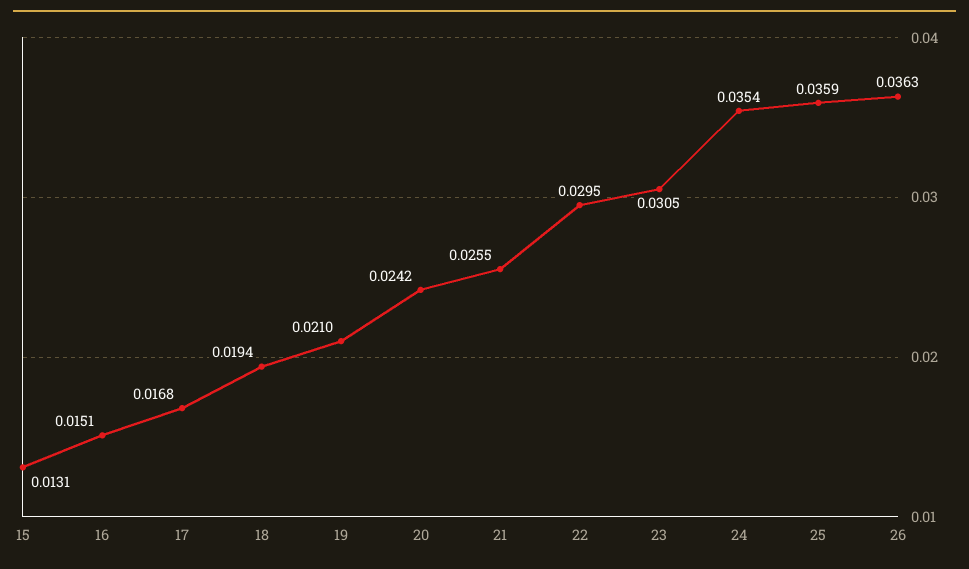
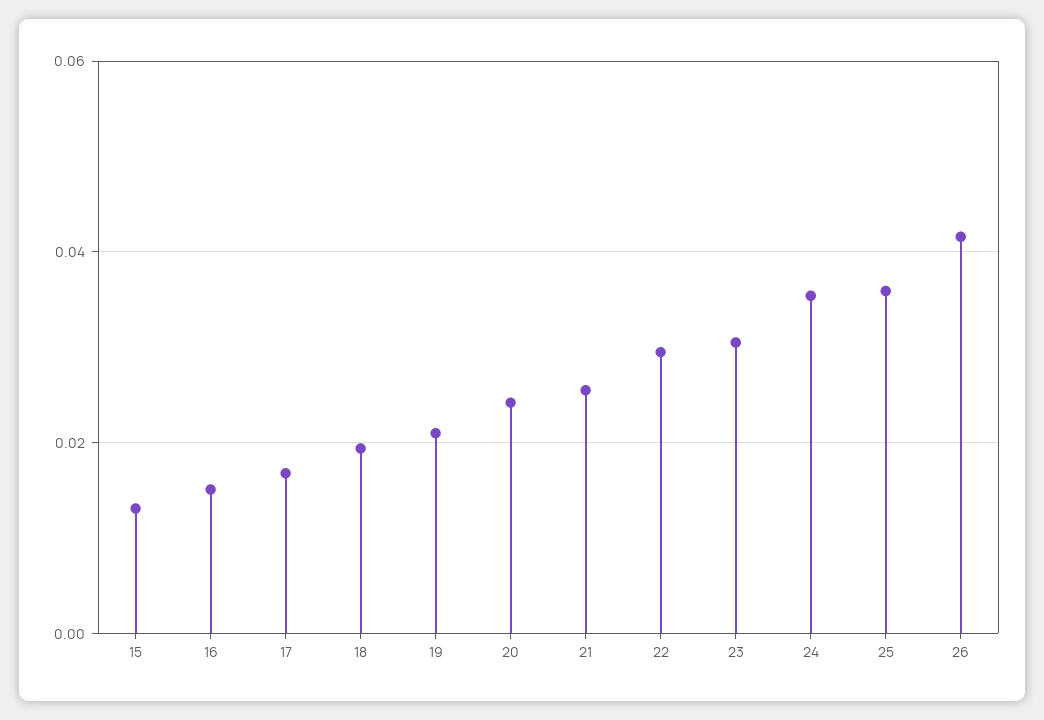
  {
    "15": 0.0131,
    "16": 0.0151,
    "17": 0.0168,
    "18": 0.0194,
    "19": 0.021,
    "20": 0.0242,
    "21": 0.0255,
    "22": 0.0295,
    "23": 0.0305,
    "24": 0.0354,
    "25": 0.0359,
-   "26": 0.0363
+   "26": 0.042
  }

